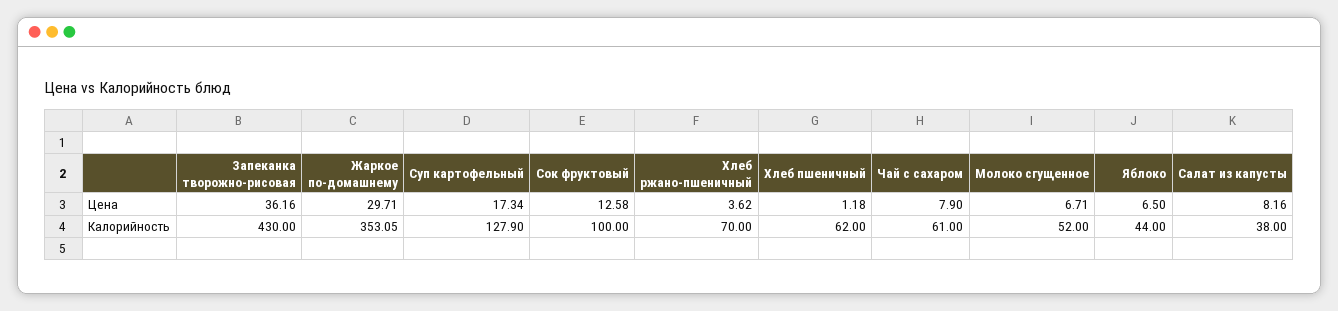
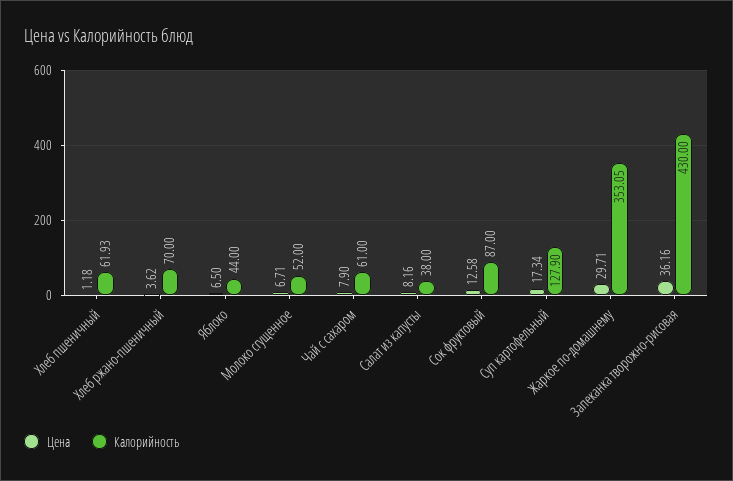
  {
    "Цена": {
      "Запеканка творожно-рисовая": 36.16,
      "Жаркое по-домашнему": 29.71,
      "Суп картофельный": 17.34,
      "Сок фруктовый": 12.58,
      "Хлеб ржано-пшеничный": 3.62,
      "Хлеб пшеничный": 1.18,
      "Чай с сахаром": 7.9,
      "Молоко сгущенное": 6.71,
      "Яблоко": 6.5,
      "Салат из капусты": 8.16
    },
    "Калорийность": {
      "Запеканка творожно-рисовая": 430,
      "Жаркое по-домашнему": 353.05,
      "Суп картофельный": 127.9,
-     "Сок фруктовый": 100,
+     "Сок фруктовый": 87,
      "Хлеб ржано-пшеничный": 70,
-     "Хлеб пшеничный": 62,
+     "Хлеб пшеничный": 61.93,
      "Чай с сахаром": 61,
      "Молоко сгущенное": 52,
      "Яблоко": 44,
      "Салат из капусты": 38
    }
  }

